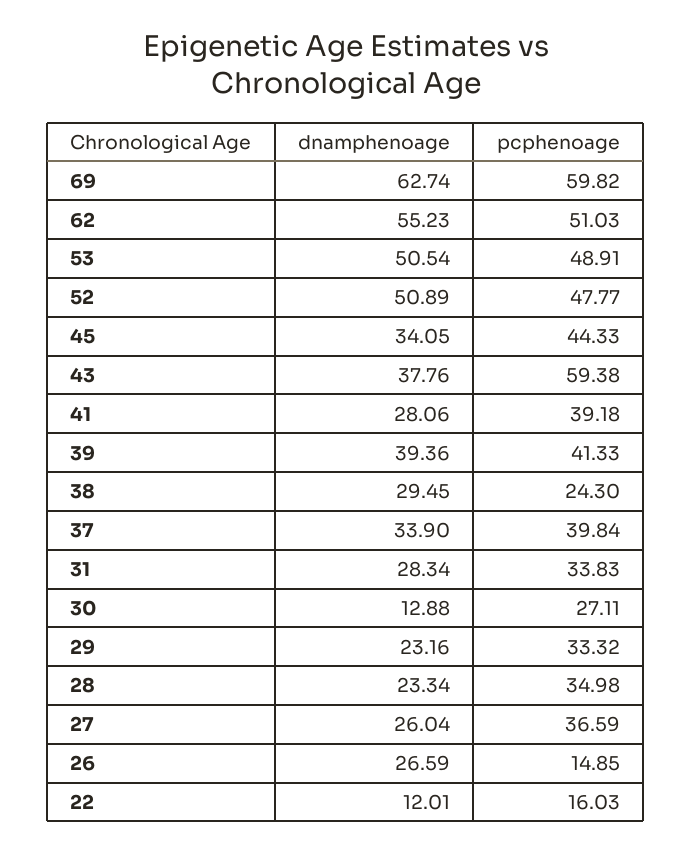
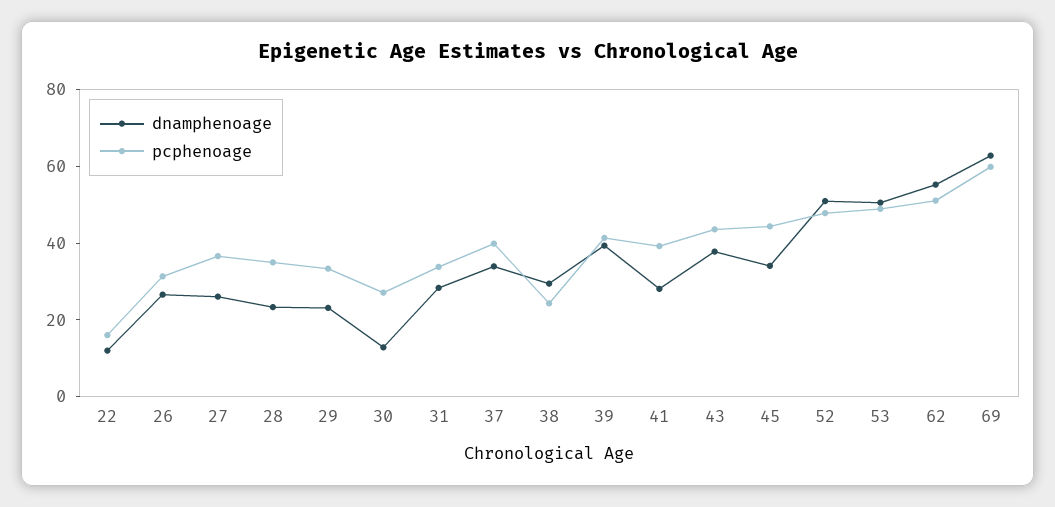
  {
    "dnamphenoage": {
      "69": 62.74,
      "62": 55.23,
      "53": 50.54,
      "52": 50.89,
      "45": 34.05,
      "43": 37.76,
      "41": 28.06,
      "39": 39.36,
      "38": 29.45,
      "37": 33.9,
      "31": 28.34,
      "30": 12.88,
      "29": 23.16,
      "28": 23.34,
      "27": 26.04,
      "26": 26.59,
      "22": 12.01
    },
    "pcphenoage": {
      "69": 59.82,
      "62": 51.03,
      "53": 48.91,
      "52": 47.77,
      "45": 44.33,
-     "43": 59.38,
+     "43": 45,
      "41": 39.18,
      "39": 41.33,
      "38": 24.3,
      "37": 39.84,
      "31": 33.83,
      "30": 27.11,
      "29": 33.32,
      "28": 34.98,
      "27": 36.59,
-     "26": 14.85,
+     "26": 30,
      "22": 16.03
    }
  }

